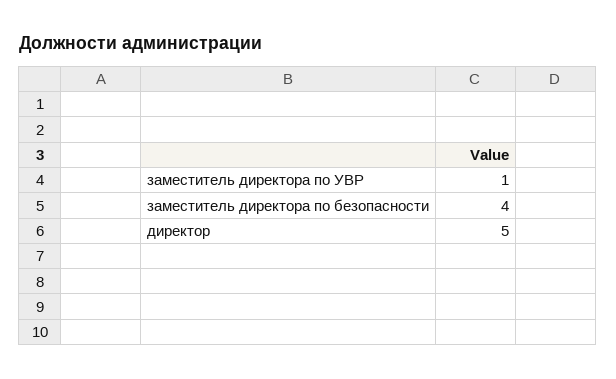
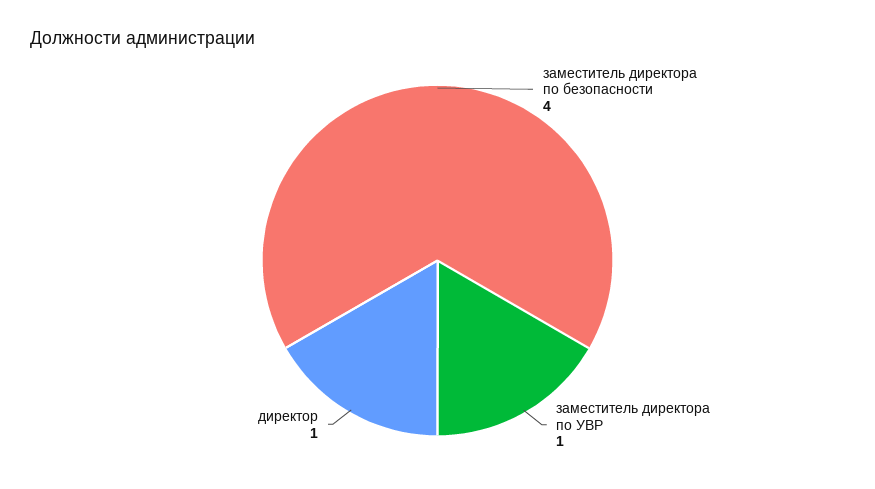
  {
    "заместитель директора по УВР": 1,
    "заместитель директора по безопасности": 4,
-   "директор": 5
+   "директор": 1
  }

